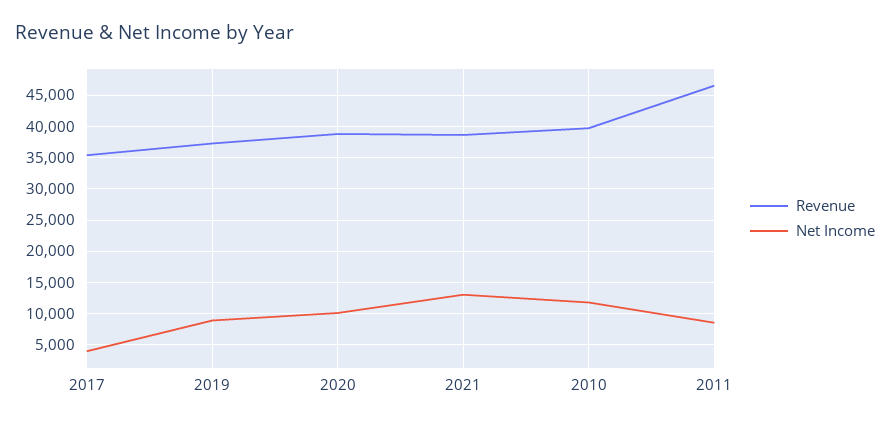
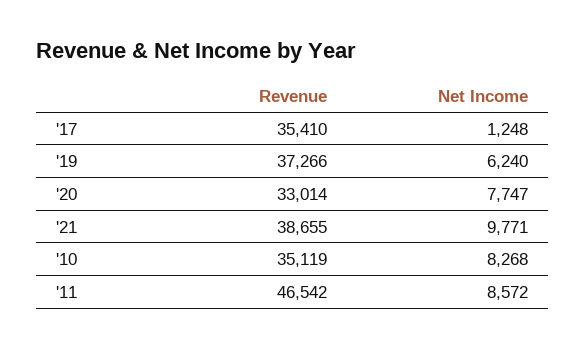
  {
    "Revenue": {
      "2017": 35410,
      "2019": 37266,
-     "2020": 39000,
+     "2020": 33014,
      "2021": 38655,
-     "2010": 40000,
+     "2010": 35119,
      "2011": 46542
    },
    "Net Income": {
-     "2017": 4000,
+     "2017": 1248,
-     "2019": 9000,
+     "2019": 6240,
-     "2020": 10000,
+     "2020": 7747,
-     "2021": 13000,
+     "2021": 9771,
-     "2010": 12000,
+     "2010": 8268,
      "2011": 8572
    }
  }

